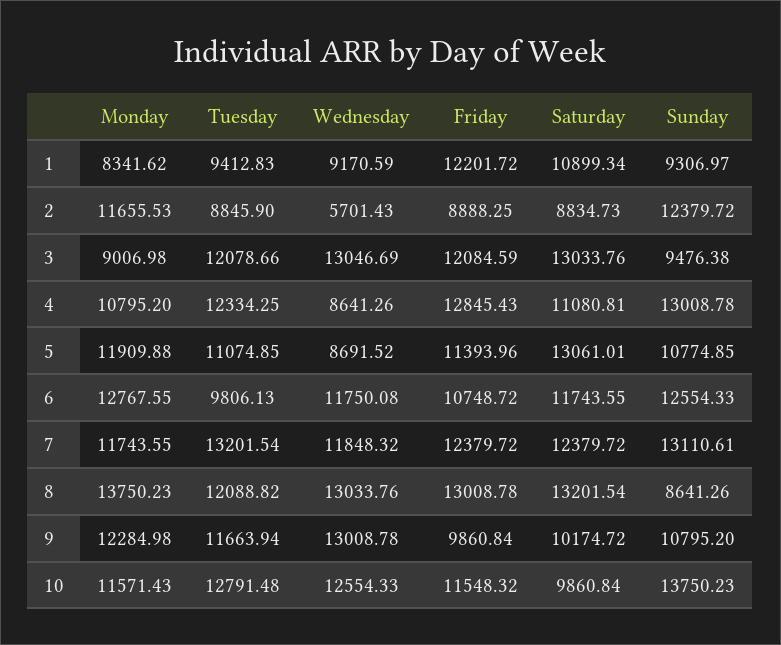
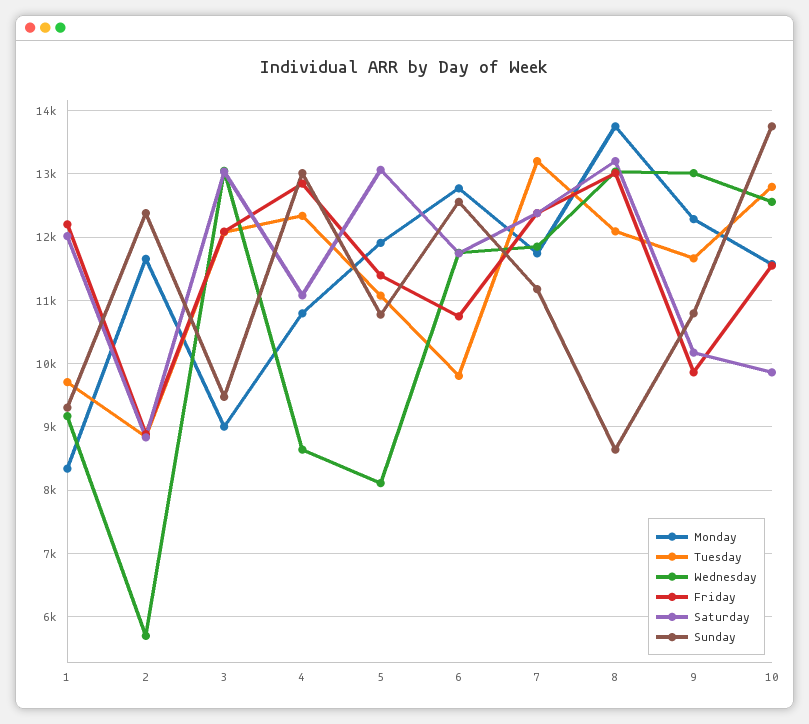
  {
    "Monday": {
      "1": 8341.62,
      "2": 11655.53,
      "3": 9006.98,
      "4": 10795.2,
      "5": 11909.88,
      "6": 12767.55,
      "7": 11743.55,
      "8": 13750.23,
      "9": 12284.98,
      "10": 11571.43
    },
    "Tuesday": {
-     "1": 9412.83,
+     "1": 9700,
      "2": 8845.9,
      "3": 12078.66,
      "4": 12334.25,
      "5": 11074.85,
      "6": 9806.13,
      "7": 13201.54,
      "8": 12088.82,
      "9": 11663.94,
      "10": 12791.48
    },
    "Wednesday": {
      "1": 9170.59,
      "2": 5701.43,
      "3": 13046.69,
      "4": 8641.26,
-     "5": 8691.52,
+     "5": 8100,
      "6": 11750.08,
      "7": 11848.32,
      "8": 13033.76,
      "9": 13008.78,
      "10": 12554.33
    },
    "Friday": {
      "1": 12201.72,
      "2": 8888.25,
      "3": 12084.59,
      "4": 12845.43,
      "5": 11393.96,
      "6": 10748.72,
      "7": 12379.72,
      "8": 13008.78,
      "9": 9860.84,
      "10": 11548.32
    },
    "Saturday": {
-     "1": 10899.34,
+     "1": 12000,
      "2": 8834.73,
      "3": 13033.76,
      "4": 11080.81,
      "5": 13061.01,
      "6": 11743.55,
      "7": 12379.72,
      "8": 13201.54,
      "9": 10174.72,
      "10": 9860.84
    },
    "Sunday": {
      "1": 9306.97,
      "2": 12379.72,
      "3": 9476.38,
      "4": 13008.78,
      "5": 10774.85,
      "6": 12554.33,
-     "7": 13110.61,
+     "7": 11200,
      "8": 8641.26,
      "9": 10795.2,
      "10": 13750.23
    }
  }

